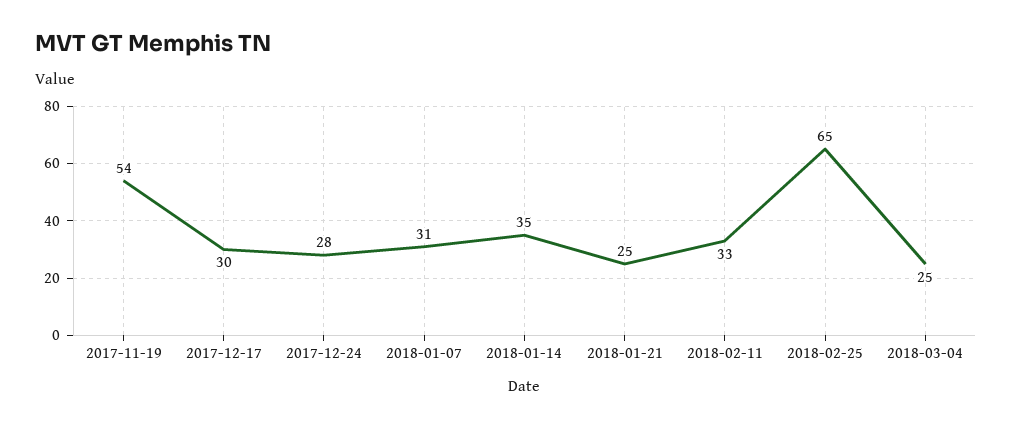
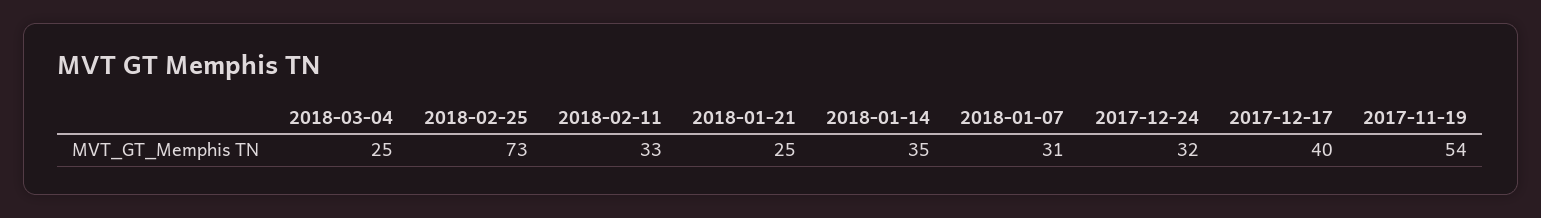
  {
    "2017-11-19": 54,
-   "2017-12-17": 30,
+   "2017-12-17": 40,
-   "2017-12-24": 28,
+   "2017-12-24": 32,
    "2018-01-07": 31,
    "2018-01-14": 35,
    "2018-01-21": 25,
    "2018-02-11": 33,
-   "2018-02-25": 65,
+   "2018-02-25": 73,
    "2018-03-04": 25
  }

